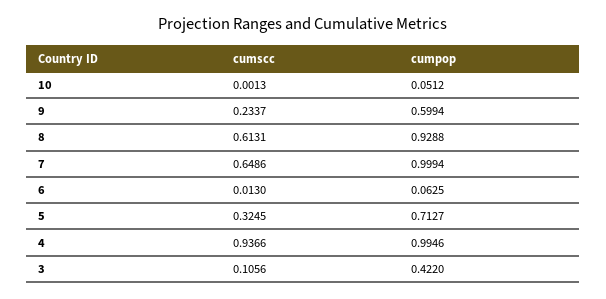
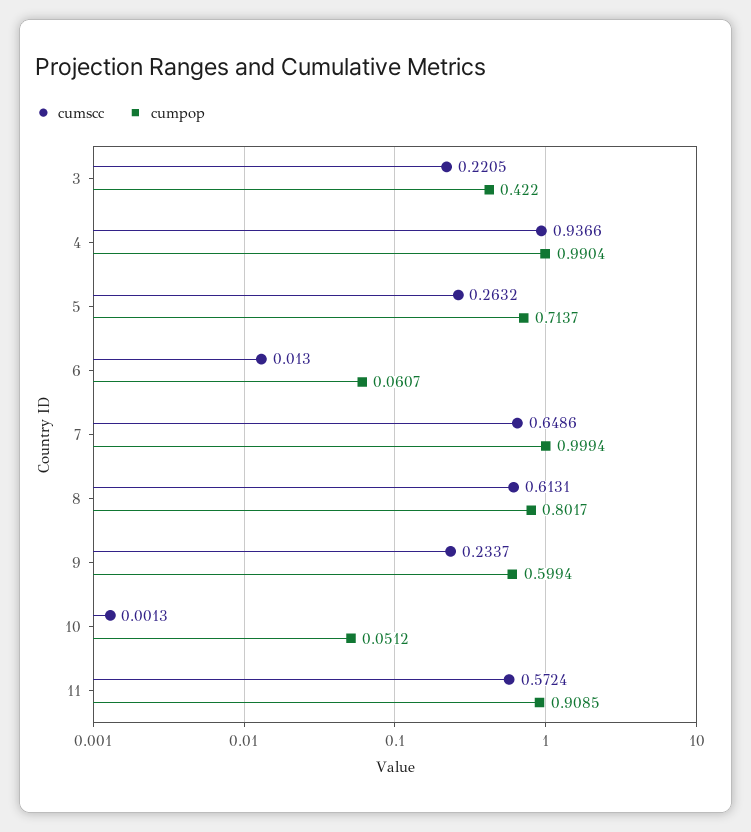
  {
    "cumscc": {
      "10": 0.0013,
      "9": 0.2337,
      "8": 0.6131,
      "7": 0.6486,
      "6": 0.013,
-     "5": 0.3245,
+     "5": 0.2632,
      "4": 0.9366,
-     "3": 0.1056
+     "3": 0.2205,
+     "11": 0.5724
    },
    "cumpop": {
      "10": 0.0512,
      "9": 0.5994,
-     "8": 0.9288,
+     "8": 0.8017,
      "7": 0.9994,
-     "6": 0.0625,
+     "6": 0.0607,
-     "5": 0.7127,
+     "5": 0.7137,
-     "4": 0.9946,
+     "4": 0.9904,
-     "3": 0.422
+     "3": 0.422,
+     "11": 0.9085
    }
  }

